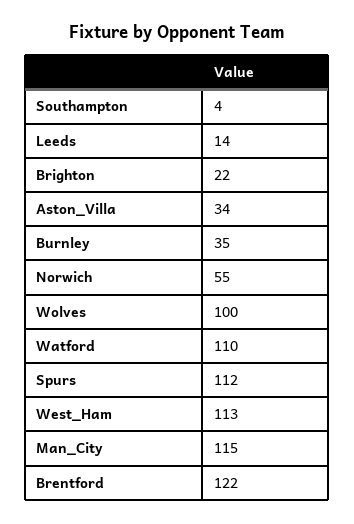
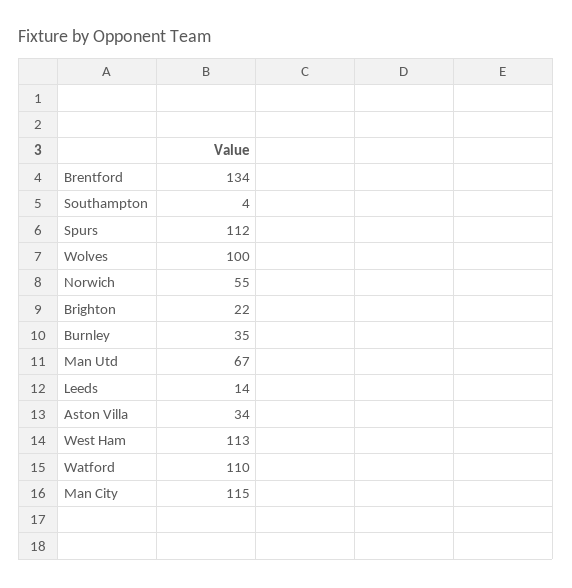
  {
    "Southampton": 4,
    "Leeds": 14,
    "Brighton": 22,
    "Aston_Villa": 34,
    "Burnley": 35,
    "Norwich": 55,
    "Wolves": 100,
    "Watford": 110,
    "Spurs": 112,
    "West_Ham": 113,
    "Man_City": 115,
-   "Brentford": 122
+   "Brentford": 134,
+   "Man Utd": 67
  }

